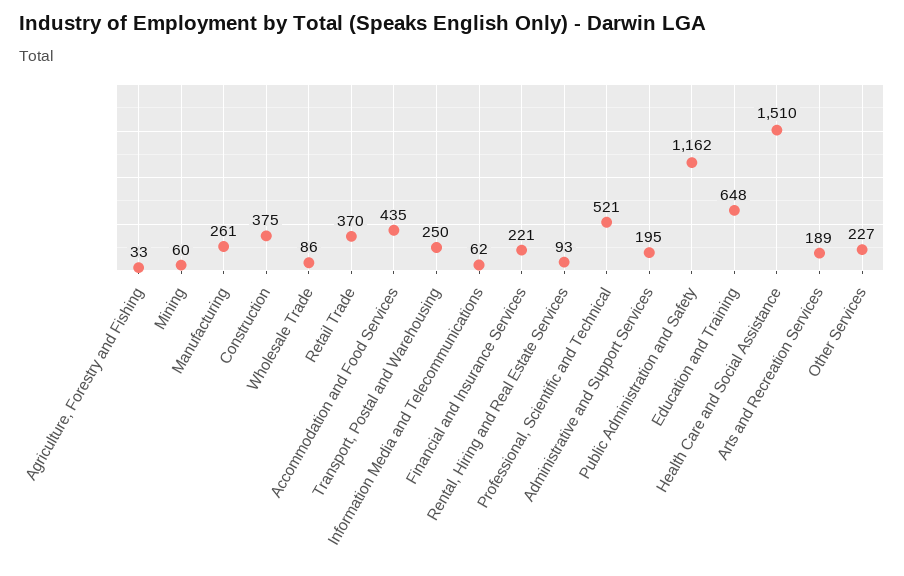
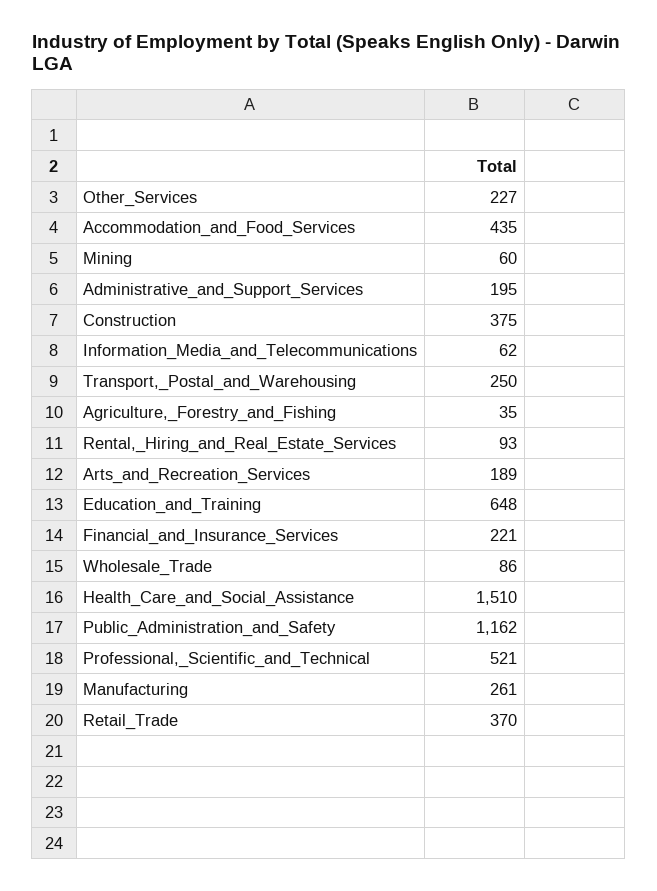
  {
-   "Agriculture, Forestry and Fishing": 33,
+   "Agriculture, Forestry and Fishing": 35,
    "Mining": 60,
    "Manufacturing": 261,
    "Construction": 375,
    "Wholesale Trade": 86,
    "Retail Trade": 370,
    "Accommodation and Food Services": 435,
    "Transport, Postal and Warehousing": 250,
    "Information Media and Telecommunications": 62,
    "Financial and Insurance Services": 221,
    "Rental, Hiring and Real Estate Services": 93,
    "Professional, Scientific and Technical": 521,
    "Administrative and Support Services": 195,
    "Public Administration and Safety": 1162,
    "Education and Training": 648,
    "Health Care and Social Assistance": 1510,
    "Arts and Recreation Services": 189,
    "Other Services": 227
  }

